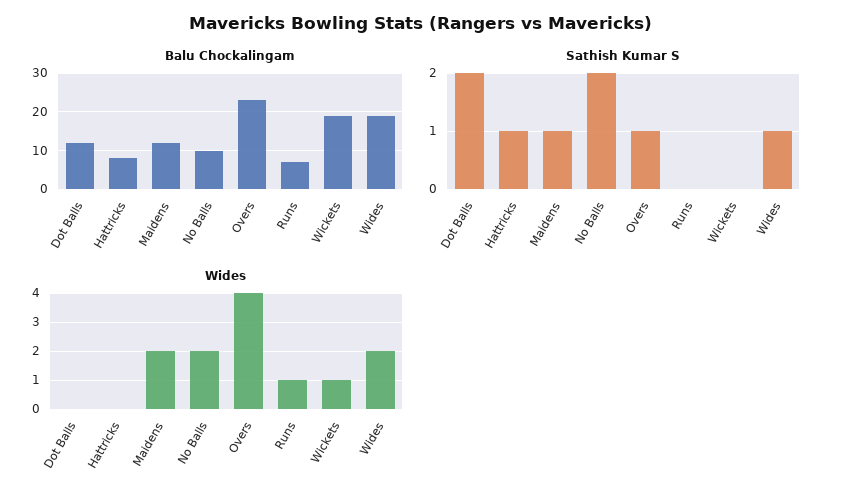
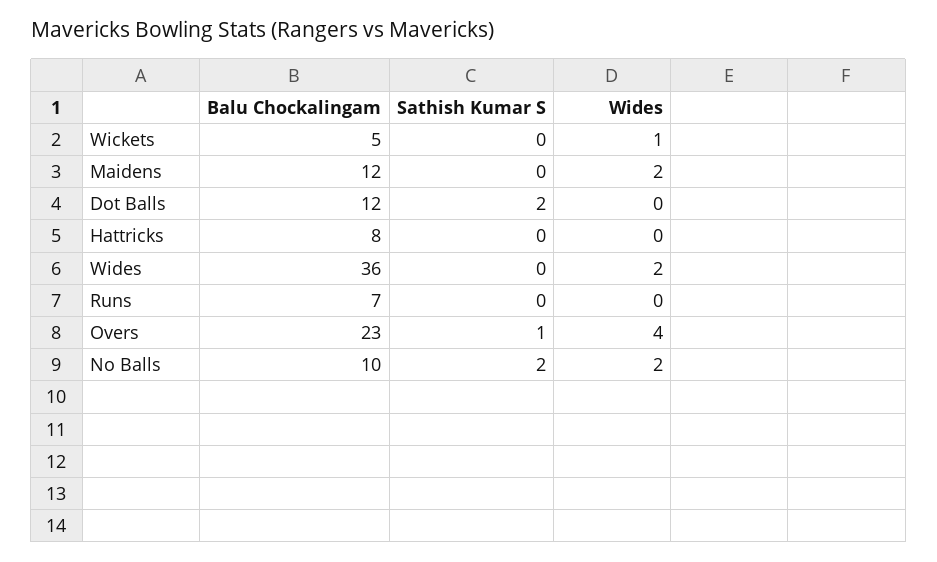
  {
    "Balu Chockalingam": {
      "Dot Balls": 12,
      "Hattricks": 8,
      "Maidens": 12,
      "No Balls": 10,
      "Overs": 23,
      "Runs": 7,
-     "Wickets": 20,
+     "Wickets": 5,
-     "Wides": 20
+     "Wides": 36
    },
    "Sathish Kumar S": {
      "Dot Balls": 2,
-     "Hattricks": 1,
+     "Hattricks": 0,
-     "Maidens": 1,
+     "Maidens": 0,
      "No Balls": 2,
      "Overs": 1,
      "Runs": 0,
      "Wickets": 0,
-     "Wides": 1
+     "Wides": 0
    },
    "Wides": {
      "Dot Balls": 0,
      "Hattricks": 0,
      "Maidens": 2,
      "No Balls": 2,
      "Overs": 4,
-     "Runs": 1,
+     "Runs": 0,
      "Wickets": 1,
      "Wides": 2
    }
  }

